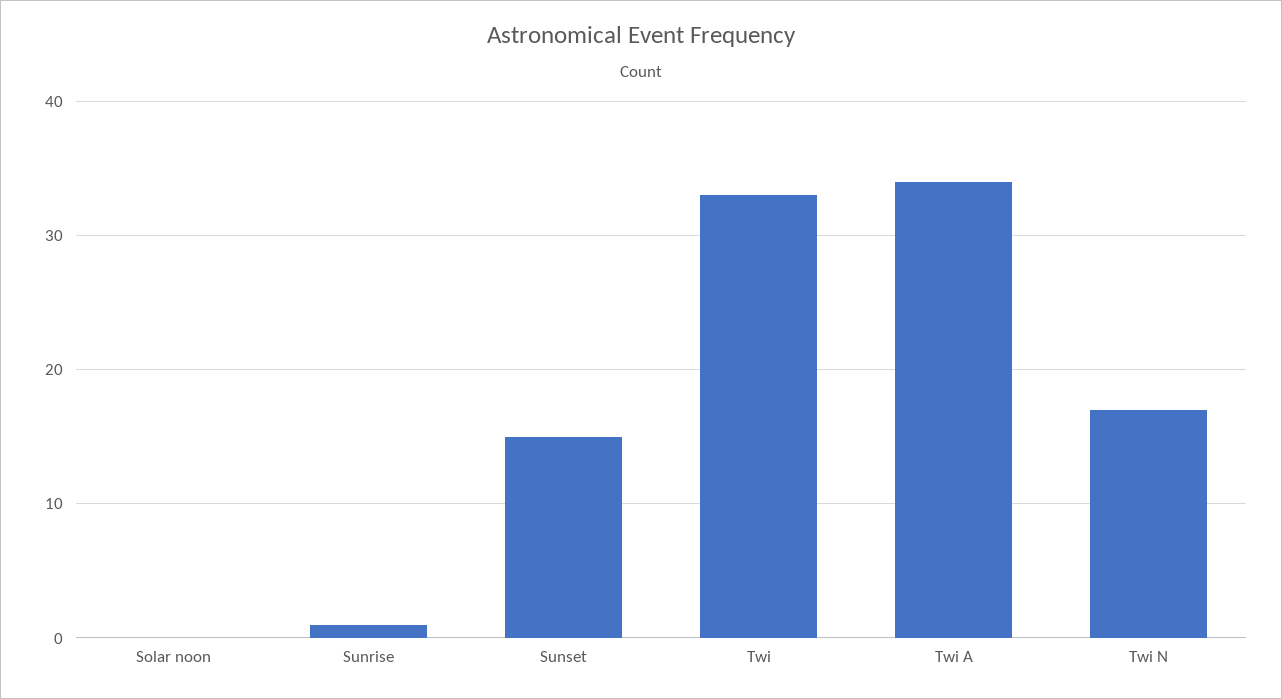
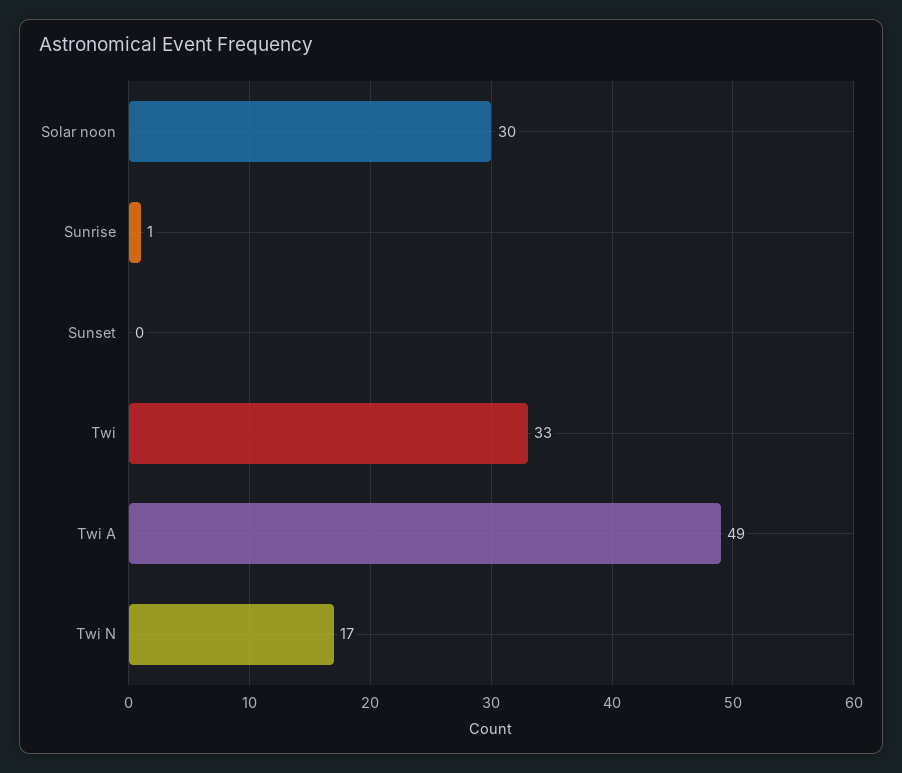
  {
-   "Solar noon": 0,
+   "Solar noon": 30,
    "Sunrise": 1,
-   "Sunset": 15,
+   "Sunset": 0,
    "Twi": 33,
-   "Twi A": 34,
+   "Twi A": 49,
    "Twi N": 17
  }

